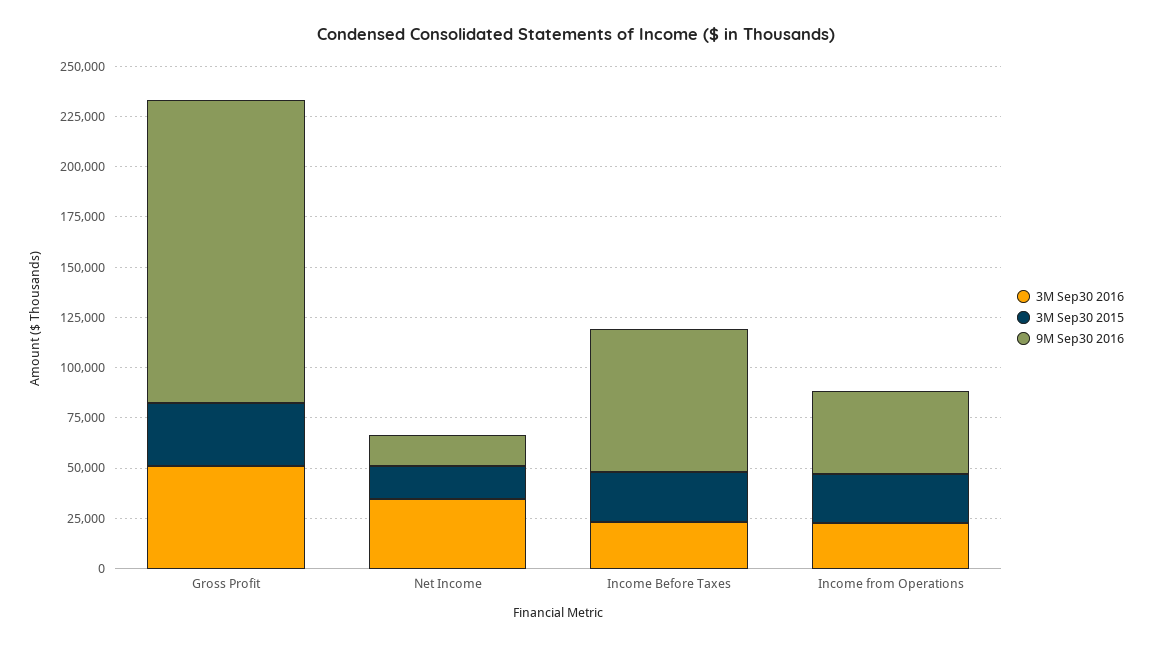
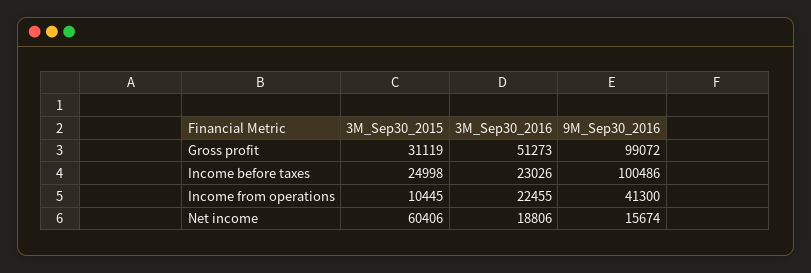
  {
    "3M Sep30 2016": {
      "Gross Profit": 51273,
-     "Net Income": 35000,
+     "Net Income": 18806,
      "Income Before Taxes": 23026,
      "Income from Operations": 22455
    },
    "3M Sep30 2015": {
      "Gross Profit": 31119,
-     "Net Income": 15000,
+     "Net Income": 60406,
      "Income Before Taxes": 24998,
-     "Income from Operations": 25000
+     "Income from Operations": 10445
    },
    "9M Sep30 2016": {
-     "Gross Profit": 150000,
+     "Gross Profit": 99072,
      "Net Income": 15674,
-     "Income Before Taxes": 70000,
+     "Income Before Taxes": 100486,
      "Income from Operations": 41300
    }
  }

